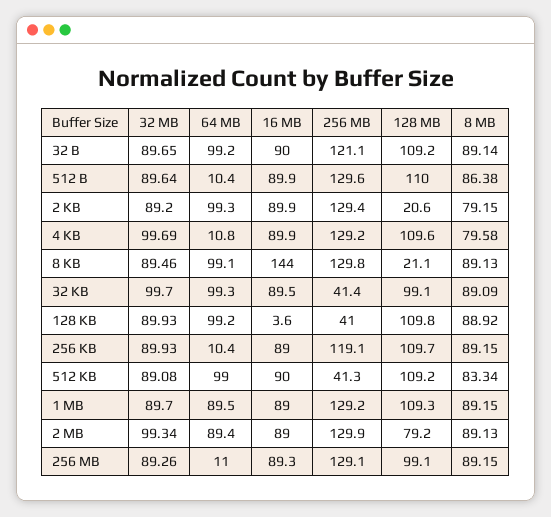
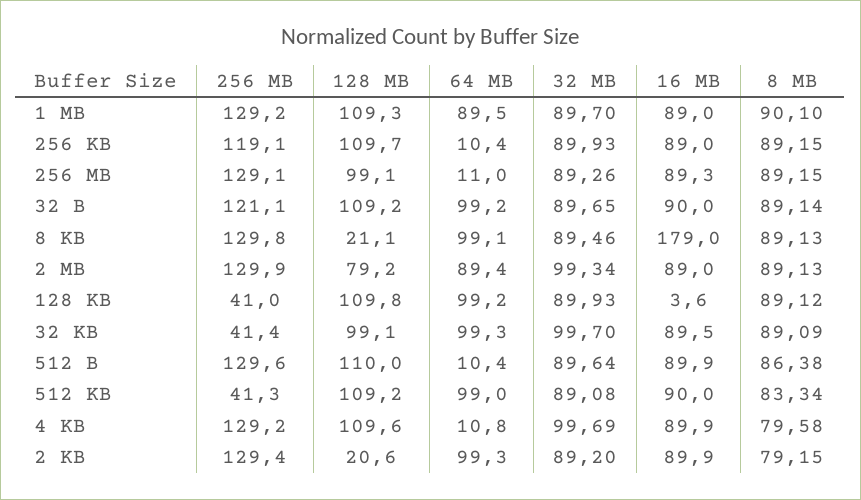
  {
    "32 MB": {
      "32 B": 89.65,
      "512 B": 89.64,
      "2 KB": 89.2,
      "4 KB": 99.69,
      "8 KB": 89.46,
      "32 KB": 99.7,
      "128 KB": 89.93,
      "256 KB": 89.93,
      "512 KB": 89.08,
      "1 MB": 89.7,
      "2 MB": 99.34,
      "256 MB": 89.26
    },
    "64 MB": {
      "32 B": 99.2,
      "512 B": 10.4,
      "2 KB": 99.3,
      "4 KB": 10.8,
      "8 KB": 99.1,
      "32 KB": 99.3,
      "128 KB": 99.2,
      "256 KB": 10.4,
      "512 KB": 99,
      "1 MB": 89.5,
      "2 MB": 89.4,
      "256 MB": 11
    },
    "16 MB": {
      "32 B": 90,
      "512 B": 89.9,
      "2 KB": 89.9,
      "4 KB": 89.9,
-     "8 KB": 144,
+     "8 KB": 179,
      "32 KB": 89.5,
      "128 KB": 3.6,
      "256 KB": 89,
      "512 KB": 90,
      "1 MB": 89,
      "2 MB": 89,
      "256 MB": 89.3
    },
    "256 MB": {
      "32 B": 121.1,
      "512 B": 129.6,
      "2 KB": 129.4,
      "4 KB": 129.2,
      "8 KB": 129.8,
      "32 KB": 41.4,
      "128 KB": 41,
      "256 KB": 119.1,
      "512 KB": 41.3,
      "1 MB": 129.2,
      "2 MB": 129.9,
      "256 MB": 129.1
    },
    "128 MB": {
      "32 B": 109.2,
      "512 B": 110,
      "2 KB": 20.6,
      "4 KB": 109.6,
      "8 KB": 21.1,
      "32 KB": 99.1,
      "128 KB": 109.8,
      "256 KB": 109.7,
      "512 KB": 109.2,
      "1 MB": 109.3,
      "2 MB": 79.2,
      "256 MB": 99.1
    },
    "8 MB": {
      "32 B": 89.14,
      "512 B": 86.38,
      "2 KB": 79.15,
      "4 KB": 79.58,
      "8 KB": 89.13,
      "32 KB": 89.09,
-     "128 KB": 88.92,
+     "128 KB": 89.12,
      "256 KB": 89.15,
      "512 KB": 83.34,
-     "1 MB": 89.15,
+     "1 MB": 90.1,
      "2 MB": 89.13,
      "256 MB": 89.15
    }
  }

